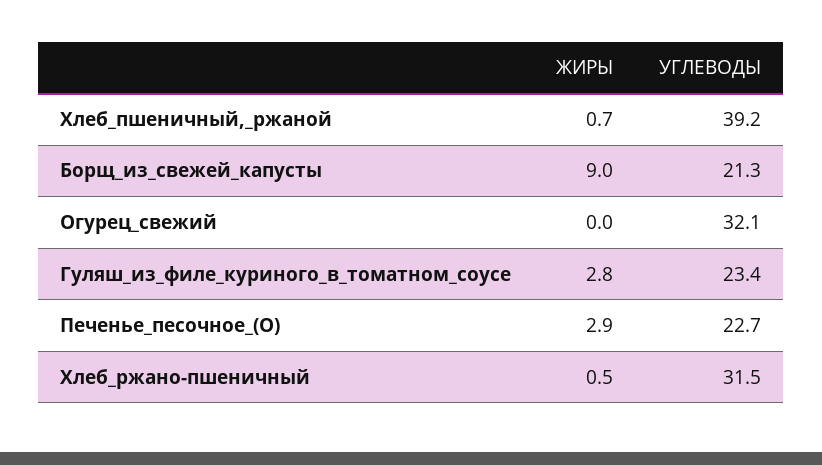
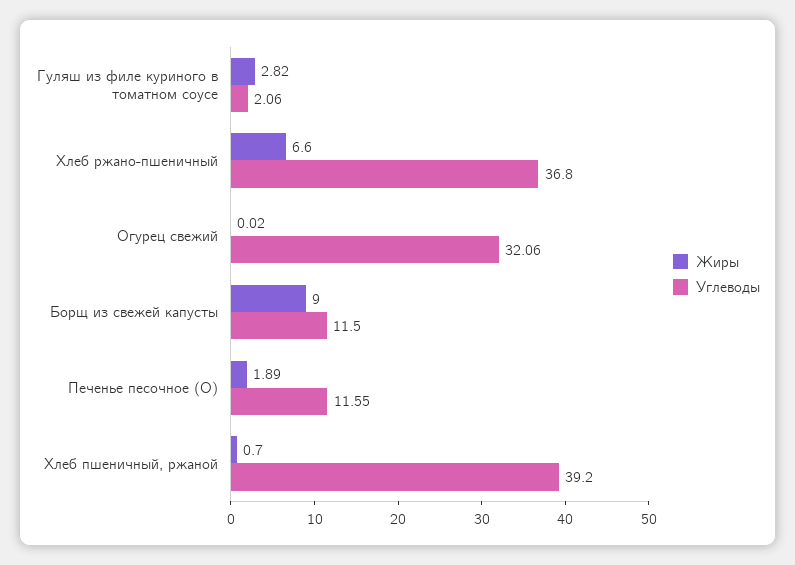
  {
    "ЖИРЫ": {
      "Хлеб_пшеничный,_ржаной": 0.7,
      "Борщ_из_свежей_капусты": 9,
      "Огурец_свежий": 0.02,
      "Гуляш_из_филе_куриного_в_томатном_соусе": 2.82,
-     "Печенье_песочное_(О)": 2.9,
+     "Печенье_песочное_(О)": 1.89,
-     "Хлеб_ржано-пшеничный": 0.5
+     "Хлеб_ржано-пшеничный": 6.6
    },
    "УГЛЕВОДЫ": {
      "Хлеб_пшеничный,_ржаной": 39.2,
-     "Борщ_из_свежей_капусты": 21.3,
+     "Борщ_из_свежей_капусты": 11.5,
      "Огурец_свежий": 32.06,
-     "Гуляш_из_филе_куриного_в_томатном_соусе": 23.4,
+     "Гуляш_из_филе_куриного_в_томатном_соусе": 2.06,
-     "Печенье_песочное_(О)": 22.7,
+     "Печенье_песочное_(О)": 11.55,
-     "Хлеб_ржано-пшеничный": 31.5
+     "Хлеб_ржано-пшеничный": 36.8
    }
  }

